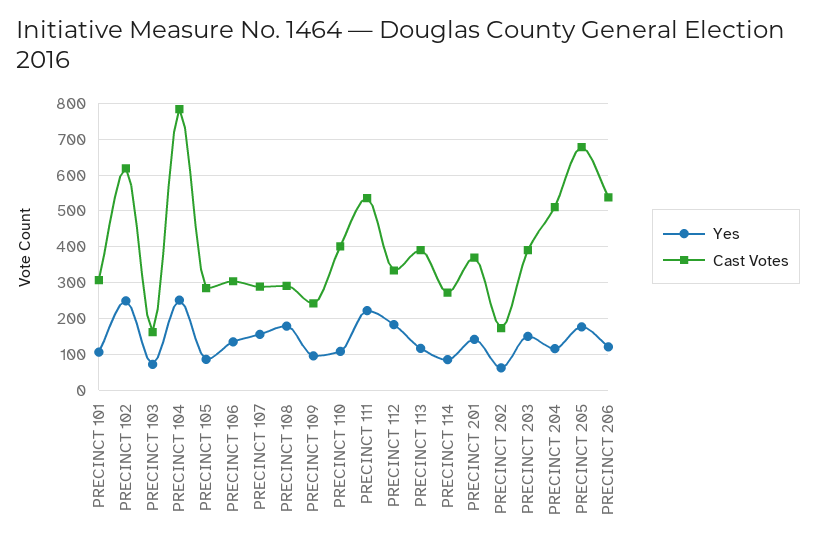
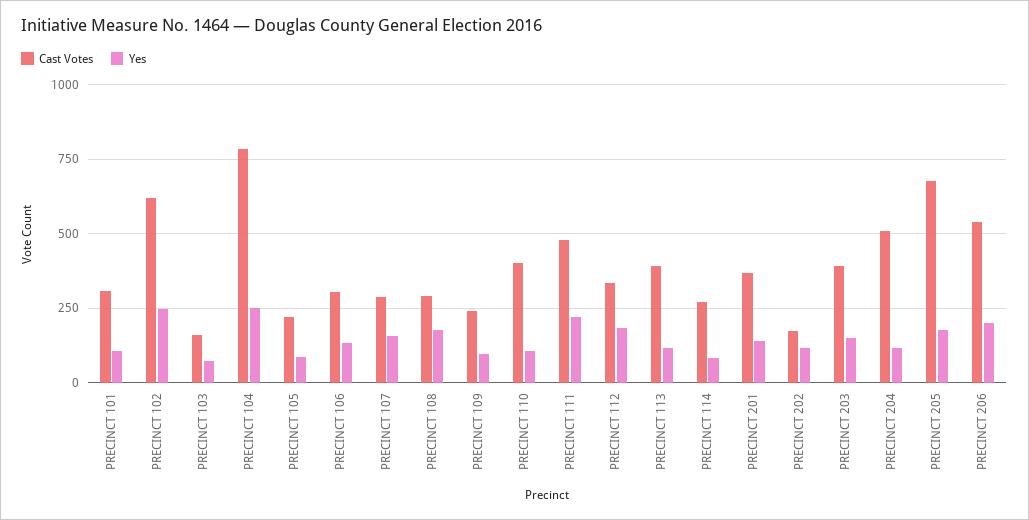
  {
    "Yes": {
      "PRECINCT 101": 100,
      "PRECINCT 102": 240,
      "PRECINCT 103": 80,
      "PRECINCT 104": 260,
      "PRECINCT 105": 80,
      "PRECINCT 106": 140,
      "PRECINCT 107": 160,
      "PRECINCT 108": 180,
      "PRECINCT 109": 100,
      "PRECINCT 110": 100,
      "PRECINCT 111": 220,
      "PRECINCT 112": 180,
      "PRECINCT 113": 120,
      "PRECINCT 114": 80,
      "PRECINCT 201": 140,
-     "PRECINCT 202": 60,
+     "PRECINCT 202": 125,
      "PRECINCT 203": 160,
      "PRECINCT 204": 120,
      "PRECINCT 205": 180,
-     "PRECINCT 206": 120
+     "PRECINCT 206": 200
    },
    "Cast Votes": {
      "PRECINCT 101": 300,
      "PRECINCT 102": 620,
      "PRECINCT 103": 160,
      "PRECINCT 104": 780,
-     "PRECINCT 105": 280,
+     "PRECINCT 105": 225,
      "PRECINCT 106": 300,
      "PRECINCT 107": 280,
      "PRECINCT 108": 300,
      "PRECINCT 109": 240,
      "PRECINCT 110": 400,
-     "PRECINCT 111": 540,
+     "PRECINCT 111": 475,
      "PRECINCT 112": 340,
      "PRECINCT 113": 400,
      "PRECINCT 114": 280,
      "PRECINCT 201": 380,
      "PRECINCT 202": 180,
      "PRECINCT 203": 400,
      "PRECINCT 204": 520,
      "PRECINCT 205": 680,
      "PRECINCT 206": 540
    }
  }

